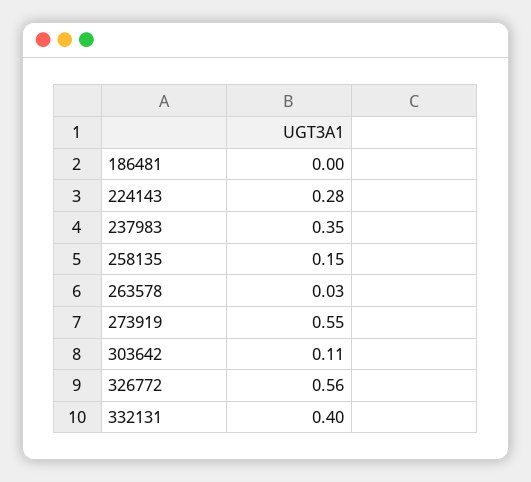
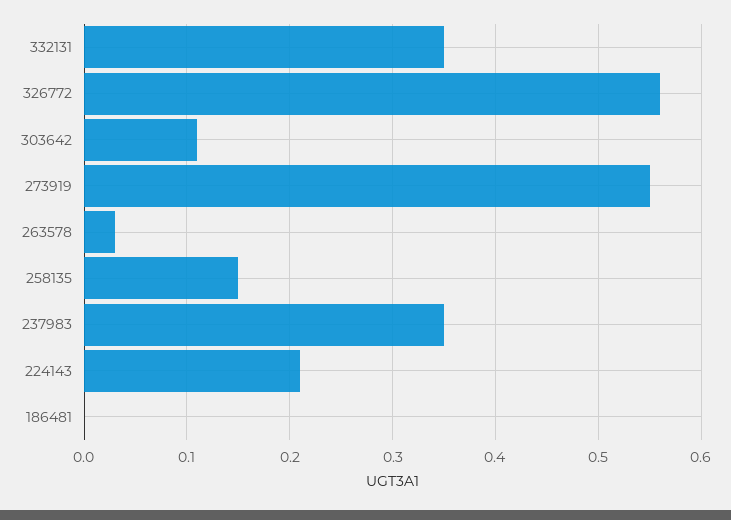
  {
    "186481": 0,
-   "224143": 0.28,
+   "224143": 0.21,
    "237983": 0.35,
    "258135": 0.15,
    "263578": 0.03,
    "273919": 0.55,
    "303642": 0.11,
    "326772": 0.56,
-   "332131": 0.4
+   "332131": 0.35
  }

